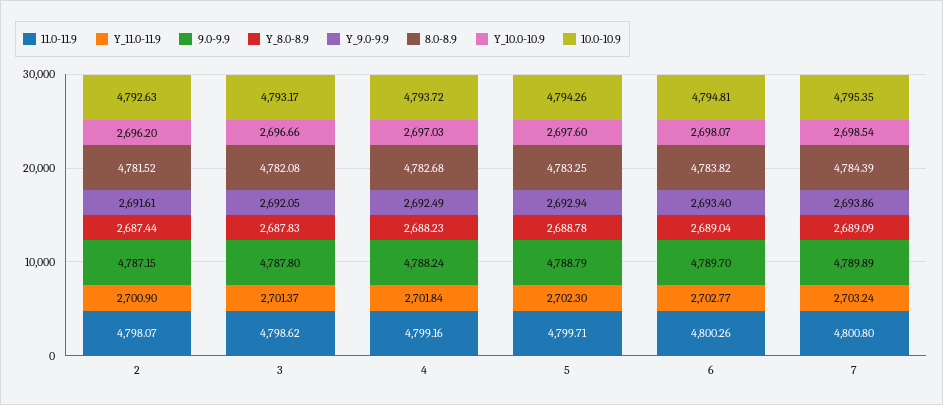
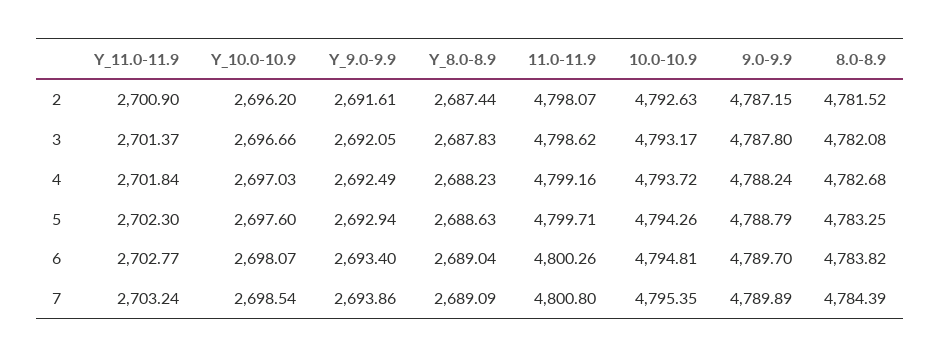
  {
    "11.0-11.9": {
      "2": 4798.07,
      "3": 4798.62,
      "4": 4799.16,
      "5": 4799.71,
      "6": 4800.26,
      "7": 4800.8
    },
    "Y_11.0-11.9": {
      "2": 2700.9,
      "3": 2701.37,
      "4": 2701.84,
      "5": 2702.3,
      "6": 2702.77,
      "7": 2703.24
    },
    "9.0-9.9": {
      "2": 4787.15,
      "3": 4787.8,
      "4": 4788.24,
      "5": 4788.79,
      "6": 4789.7,
      "7": 4789.89
    },
    "Y_8.0-8.9": {
      "2": 2687.44,
      "3": 2687.83,
      "4": 2688.23,
-     "5": 2688.78,
+     "5": 2688.63,
      "6": 2689.04,
      "7": 2689.09
    },
    "Y_9.0-9.9": {
      "2": 2691.61,
      "3": 2692.05,
      "4": 2692.49,
      "5": 2692.94,
      "6": 2693.4,
      "7": 2693.86
    },
    "8.0-8.9": {
      "2": 4781.52,
      "3": 4782.08,
      "4": 4782.68,
      "5": 4783.25,
      "6": 4783.82,
      "7": 4784.39
    },
    "Y_10.0-10.9": {
      "2": 2696.2,
      "3": 2696.66,
      "4": 2697.03,
      "5": 2697.6,
      "6": 2698.07,
      "7": 2698.54
    },
    "10.0-10.9": {
      "2": 4792.63,
      "3": 4793.17,
      "4": 4793.72,
      "5": 4794.26,
      "6": 4794.81,
      "7": 4795.35
    }
  }

